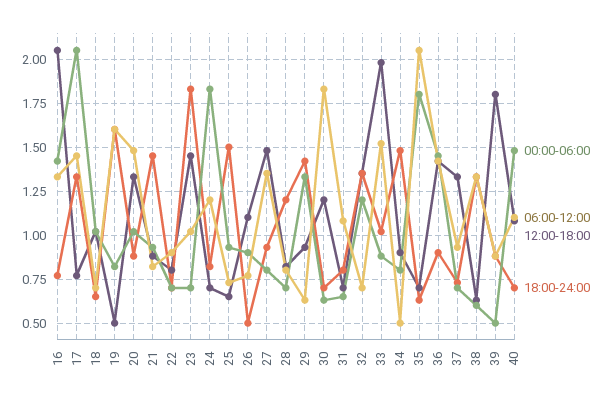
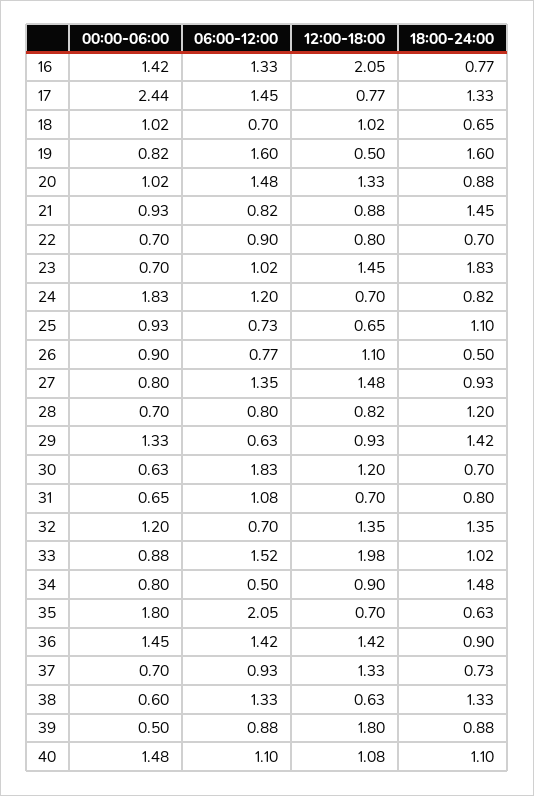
  {
    "00:00-06:00": {
      "16": 1.42,
-     "17": 2.05,
+     "17": 2.44,
      "18": 1.02,
      "19": 0.82,
      "20": 1.02,
      "21": 0.93,
      "22": 0.7,
      "23": 0.7,
      "24": 1.83,
      "25": 0.93,
      "26": 0.9,
      "27": 0.8,
      "28": 0.7,
      "29": 1.33,
      "30": 0.63,
      "31": 0.65,
      "32": 1.2,
      "33": 0.88,
      "34": 0.8,
      "35": 1.8,
      "36": 1.45,
      "37": 0.7,
      "38": 0.6,
      "39": 0.5,
      "40": 1.48
    },
    "06:00-12:00": {
      "16": 1.33,
      "17": 1.45,
      "18": 0.7,
      "19": 1.6,
      "20": 1.48,
      "21": 0.82,
      "22": 0.9,
      "23": 1.02,
      "24": 1.2,
      "25": 0.73,
      "26": 0.77,
      "27": 1.35,
      "28": 0.8,
      "29": 0.63,
      "30": 1.83,
      "31": 1.08,
      "32": 0.7,
      "33": 1.52,
      "34": 0.5,
      "35": 2.05,
      "36": 1.42,
      "37": 0.93,
      "38": 1.33,
      "39": 0.88,
      "40": 1.1
    },
    "12:00-18:00": {
      "16": 2.05,
      "17": 0.77,
      "18": 1.02,
      "19": 0.5,
      "20": 1.33,
      "21": 0.88,
      "22": 0.8,
      "23": 1.45,
      "24": 0.7,
      "25": 0.65,
      "26": 1.1,
      "27": 1.48,
      "28": 0.82,
      "29": 0.93,
      "30": 1.2,
      "31": 0.7,
      "32": 1.35,
      "33": 1.98,
      "34": 0.9,
      "35": 0.7,
      "36": 1.42,
      "37": 1.33,
      "38": 0.63,
      "39": 1.8,
      "40": 1.08
    },
    "18:00-24:00": {
      "16": 0.77,
      "17": 1.33,
      "18": 0.65,
      "19": 1.6,
      "20": 0.88,
      "21": 1.45,
      "22": 0.7,
      "23": 1.83,
      "24": 0.82,
-     "25": 1.5,
+     "25": 1.1,
      "26": 0.5,
      "27": 0.93,
      "28": 1.2,
      "29": 1.42,
      "30": 0.7,
      "31": 0.8,
      "32": 1.35,
      "33": 1.02,
      "34": 1.48,
      "35": 0.63,
      "36": 0.9,
      "37": 0.73,
      "38": 1.33,
      "39": 0.88,
-     "40": 0.7
+     "40": 1.1
    }
  }

